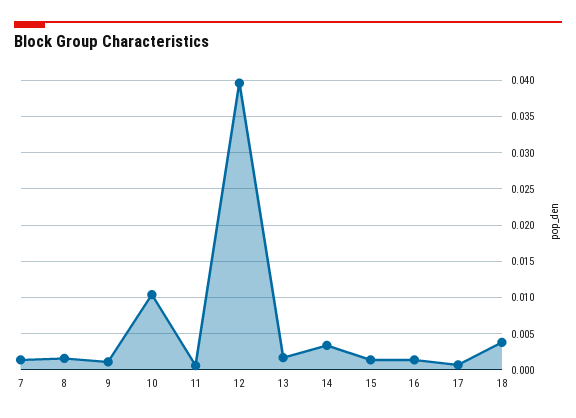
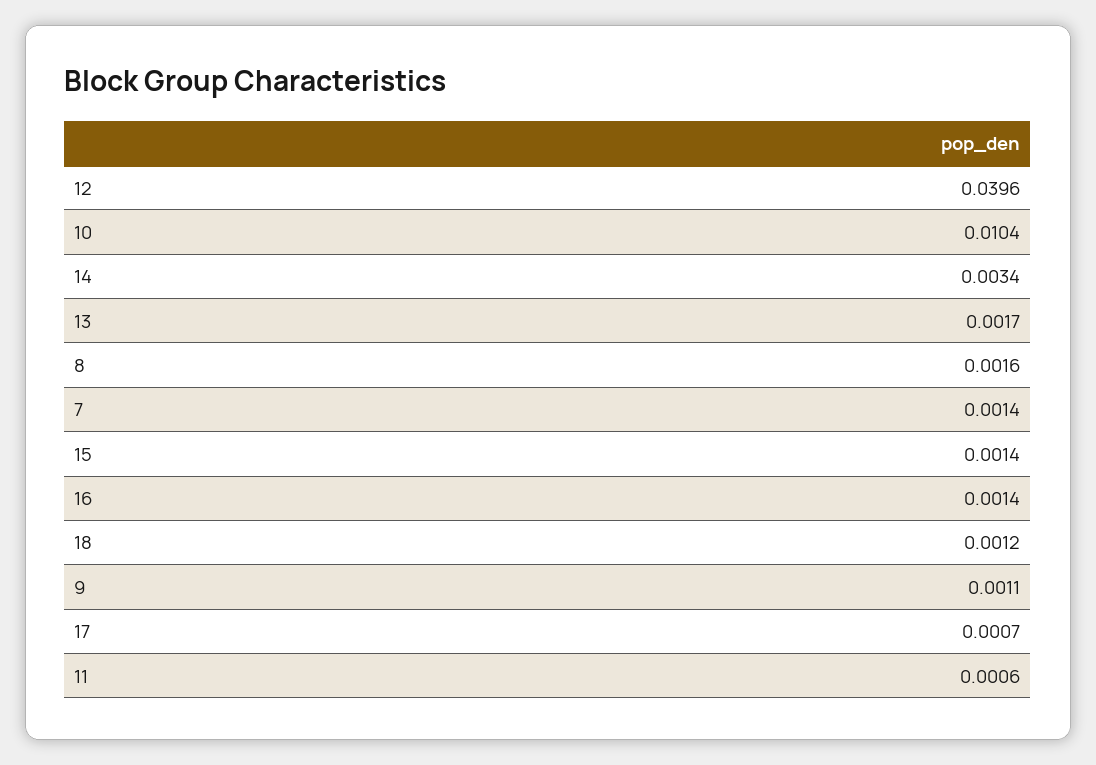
  {
    "7": 0.0014,
    "8": 0.0016,
    "9": 0.0011,
    "10": 0.0104,
    "11": 0.0006,
    "12": 0.0396,
    "13": 0.0017,
    "14": 0.0034,
    "15": 0.0014,
    "16": 0.0014,
    "17": 0.0007,
-   "18": 0.004
+   "18": 0.0012
  }

